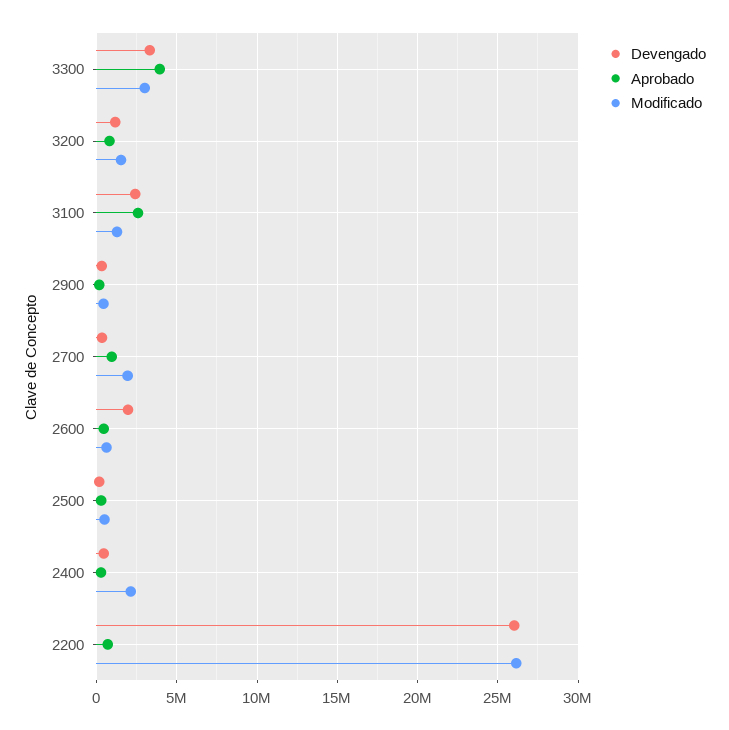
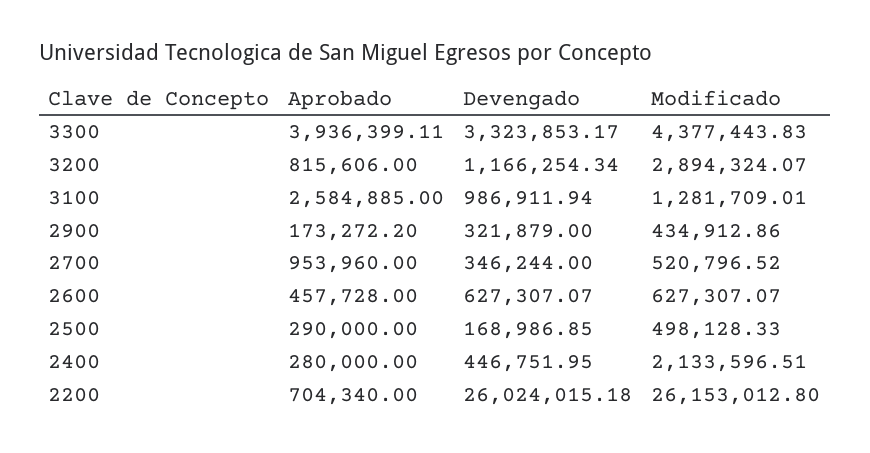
  {
    "Devengado": {
      "3300": 3323853.17,
      "3200": 1166254.34,
-     "3100": 2500000,
+     "3100": 986911.94,
      "2900": 321879,
      "2700": 346244,
-     "2600": 2000000,
+     "2600": 627307.07,
      "2500": 168986.85,
      "2400": 446751.95,
      "2200": 26024015.18
    },
    "Aprobado": {
      "3300": 3936399.11,
      "3200": 815606,
      "3100": 2584885,
      "2900": 173272.2,
      "2700": 953960,
      "2600": 457728,
      "2500": 290000,
      "2400": 280000,
      "2200": 704340
    },
    "Modificado": {
-     "3300": 3000000,
+     "3300": 4377443.83,
-     "3200": 1500000,
+     "3200": 2894324.07,
      "3100": 1281709.01,
      "2900": 434912.86,
-     "2700": 2000000,
+     "2700": 520796.52,
      "2600": 627307.07,
      "2500": 498128.33,
      "2400": 2133596.51,
      "2200": 26153012.8
    }
  }

